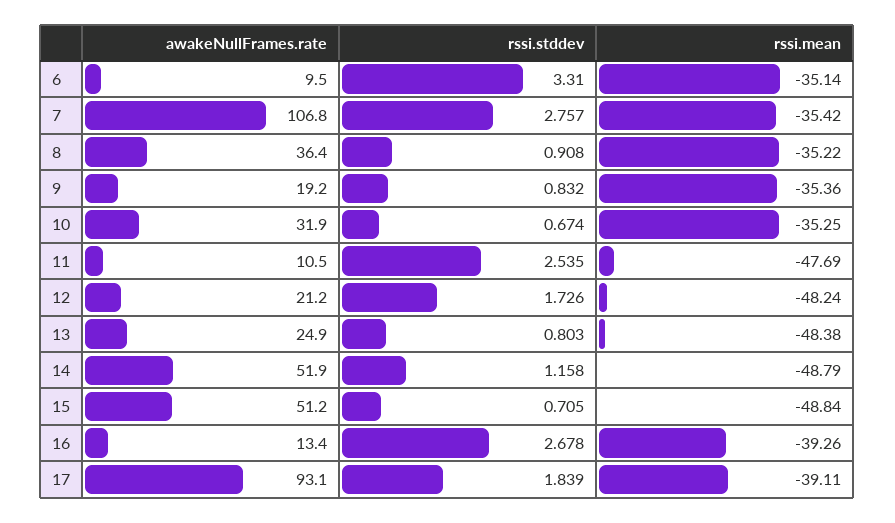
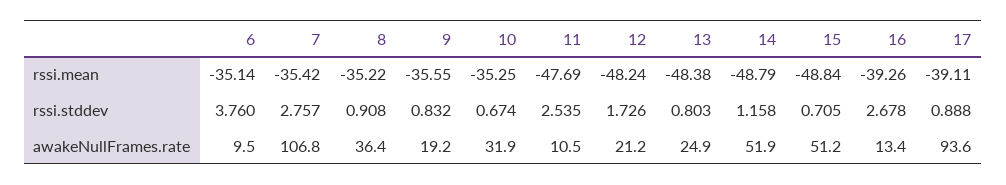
  {
    "awakeNullFrames.rate": {
      "6": 9.5,
      "7": 106.8,
      "8": 36.4,
      "9": 19.2,
      "10": 31.9,
      "11": 10.5,
      "12": 21.2,
      "13": 24.9,
      "14": 51.9,
      "15": 51.2,
      "16": 13.4,
-     "17": 93.1
+     "17": 93.6
    },
    "rssi.stddev": {
-     "6": 3.31,
+     "6": 3.76,
      "7": 2.757,
      "8": 0.908,
      "9": 0.832,
      "10": 0.674,
      "11": 2.535,
      "12": 1.726,
      "13": 0.803,
      "14": 1.158,
      "15": 0.705,
      "16": 2.678,
-     "17": 1.839
+     "17": 0.888
    },
    "rssi.mean": {
      "6": -35.14,
      "7": -35.42,
      "8": -35.22,
-     "9": -35.36,
+     "9": -35.55,
      "10": -35.25,
      "11": -47.69,
      "12": -48.24,
      "13": -48.38,
      "14": -48.79,
      "15": -48.84,
      "16": -39.26,
      "17": -39.11
    }
  }

